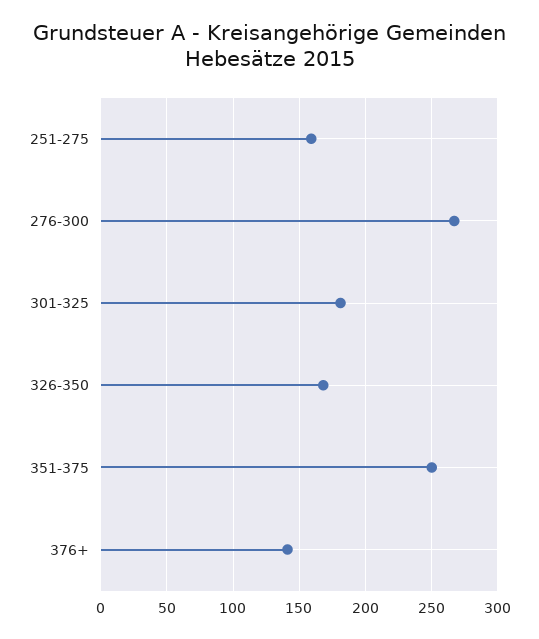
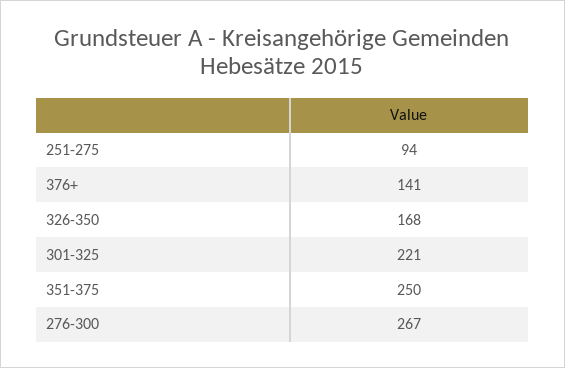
  {
-   "251-275": 160,
+   "251-275": 94,
    "276-300": 267,
-   "301-325": 180,
+   "301-325": 221,
    "326-350": 168,
    "351-375": 250,
    "376+": 141
  }

